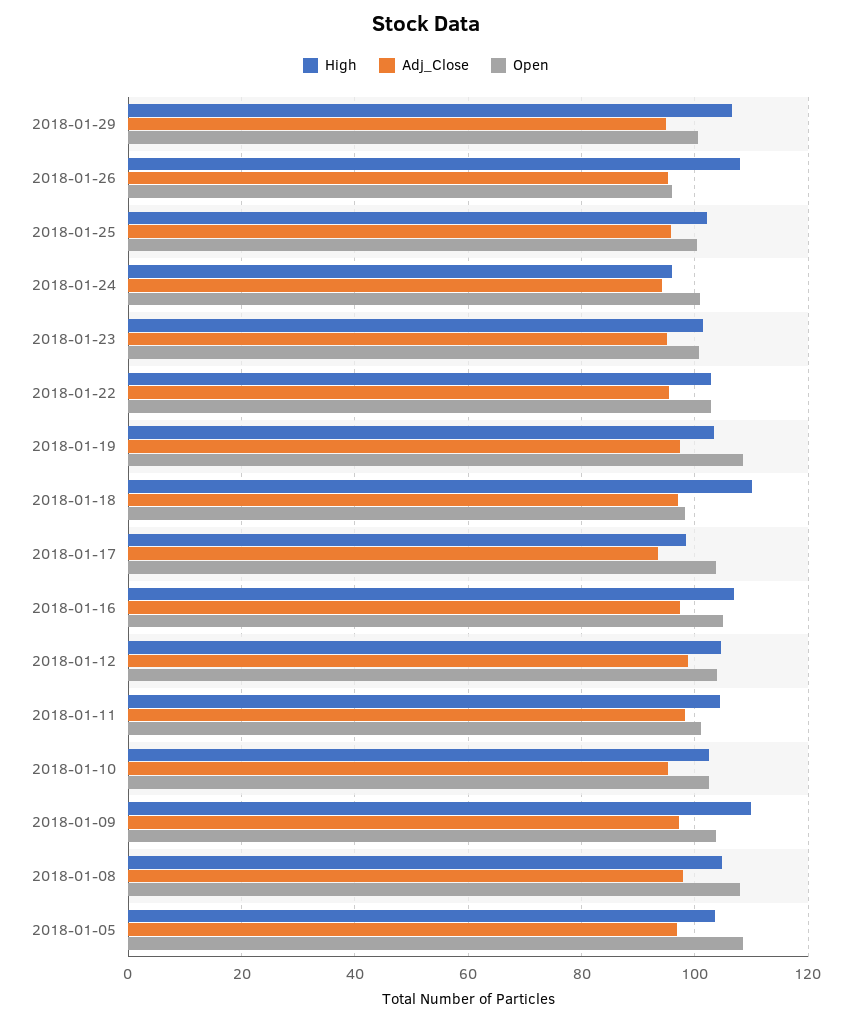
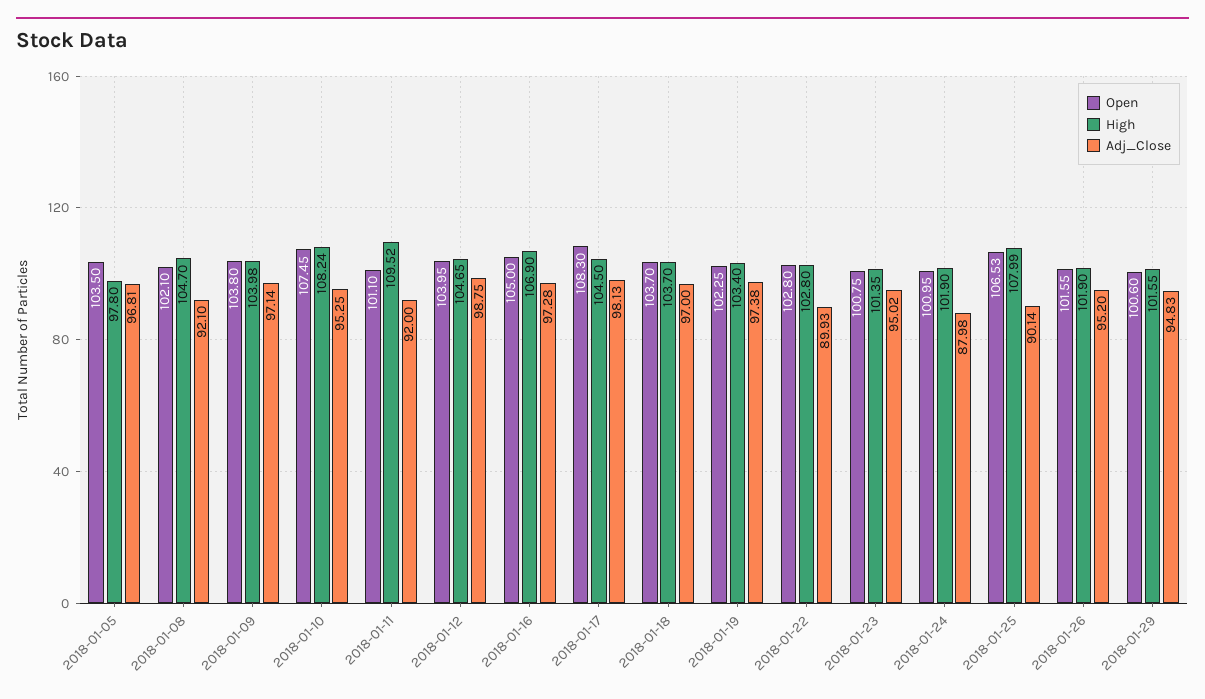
  {
    "High": {
-     "2018-01-29": 106,
+     "2018-01-29": 101.55,
-     "2018-01-26": 108,
+     "2018-01-26": 101.9,
-     "2018-01-25": 102,
+     "2018-01-25": 107.99,
-     "2018-01-24": 96,
+     "2018-01-24": 101.9,
      "2018-01-23": 101.35,
      "2018-01-22": 102.8,
      "2018-01-19": 103.4,
-     "2018-01-18": 110,
+     "2018-01-18": 103.7,
-     "2018-01-17": 98,
+     "2018-01-17": 104.5,
      "2018-01-16": 106.9,
      "2018-01-12": 104.65,
-     "2018-01-11": 104,
+     "2018-01-11": 109.52,
-     "2018-01-10": 102,
+     "2018-01-10": 108.24,
-     "2018-01-09": 110,
+     "2018-01-09": 103.98,
      "2018-01-08": 104.7,
-     "2018-01-05": 104
+     "2018-01-05": 97.8
    },
    "Adj_Close": {
      "2018-01-29": 94.83,
      "2018-01-26": 95.2,
-     "2018-01-25": 96,
+     "2018-01-25": 90.14,
-     "2018-01-24": 94,
+     "2018-01-24": 87.98,
      "2018-01-23": 95.02,
-     "2018-01-22": 96,
+     "2018-01-22": 89.93,
      "2018-01-19": 97.38,
      "2018-01-18": 97,
-     "2018-01-17": 94,
+     "2018-01-17": 98.13,
      "2018-01-16": 97.28,
      "2018-01-12": 98.75,
-     "2018-01-11": 98,
+     "2018-01-11": 92,
      "2018-01-10": 95.25,
      "2018-01-09": 97.14,
-     "2018-01-08": 98,
+     "2018-01-08": 92.1,
      "2018-01-05": 96.81
    },
    "Open": {
      "2018-01-29": 100.6,
-     "2018-01-26": 96,
+     "2018-01-26": 101.55,
-     "2018-01-25": 100,
+     "2018-01-25": 106.53,
      "2018-01-24": 100.95,
      "2018-01-23": 100.75,
      "2018-01-22": 102.8,
-     "2018-01-19": 108,
+     "2018-01-19": 102.25,
-     "2018-01-18": 98,
+     "2018-01-18": 103.7,
-     "2018-01-17": 104,
+     "2018-01-17": 108.3,
      "2018-01-16": 105,
      "2018-01-12": 103.95,
      "2018-01-11": 101.1,
-     "2018-01-10": 102,
+     "2018-01-10": 107.45,
      "2018-01-09": 103.8,
-     "2018-01-08": 108,
+     "2018-01-08": 102.1,
-     "2018-01-05": 108
+     "2018-01-05": 103.5
    }
  }

